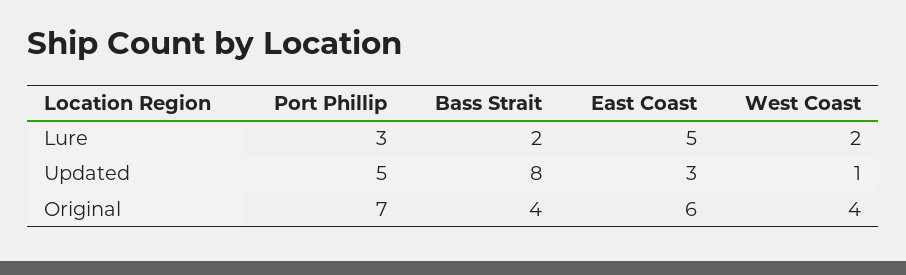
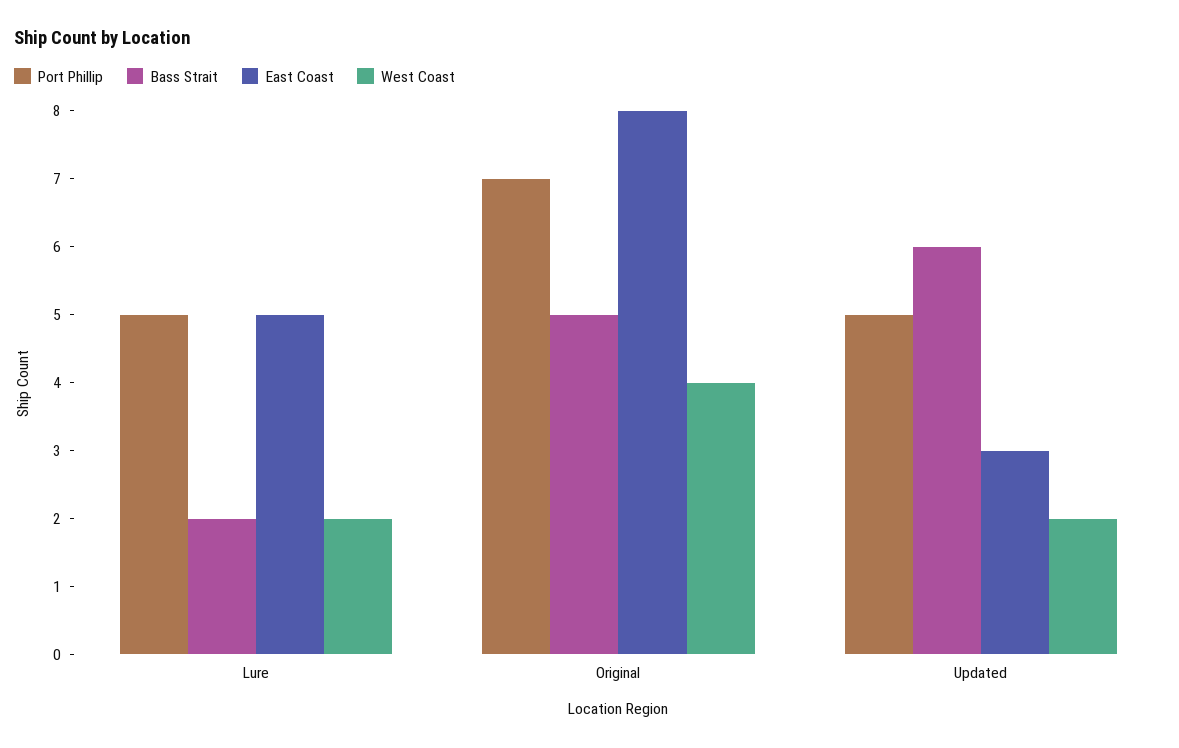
  {
    "Port Phillip": {
-     "Lure": 3,
+     "Lure": 5,
      "Updated": 5,
      "Original": 7
    },
    "Bass Strait": {
      "Lure": 2,
-     "Updated": 8,
+     "Updated": 6,
-     "Original": 4
+     "Original": 5
    },
    "East Coast": {
      "Lure": 5,
      "Updated": 3,
-     "Original": 6
+     "Original": 8
    },
    "West Coast": {
      "Lure": 2,
-     "Updated": 1,
+     "Updated": 2,
      "Original": 4
    }
  }

